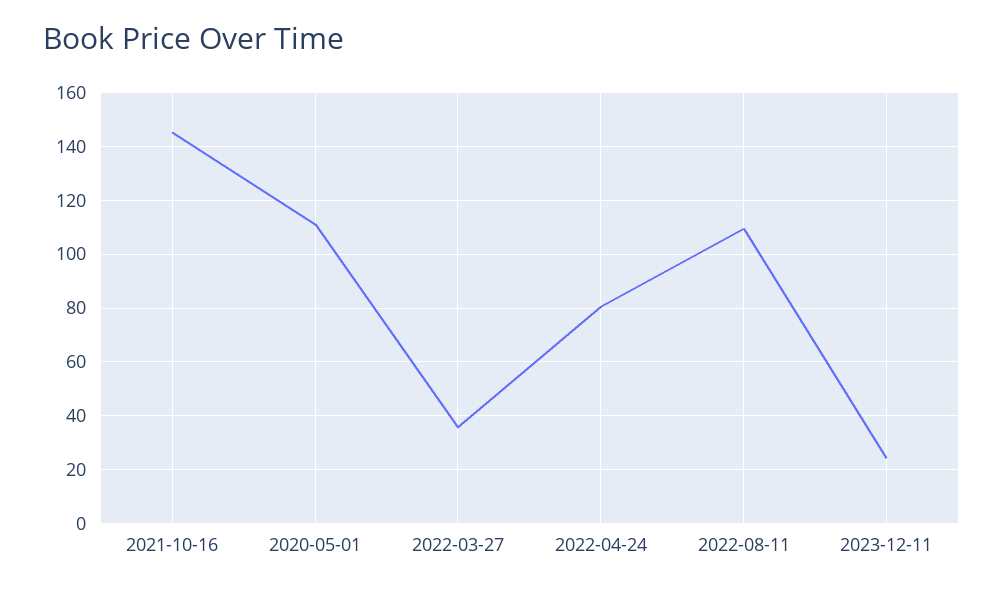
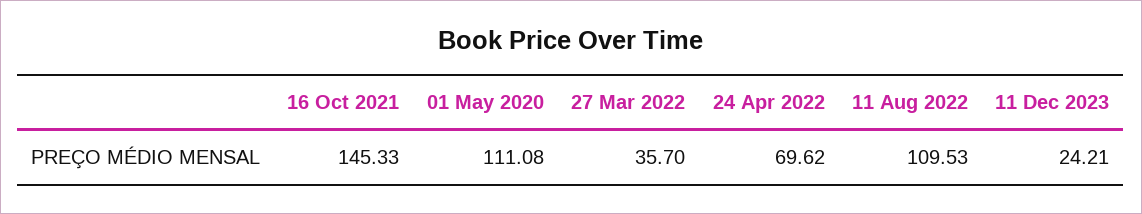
  {
    "2021-10-16": 145.33,
    "2020-05-01": 111.08,
    "2022-03-27": 35.7,
-   "2022-04-24": 80,
+   "2022-04-24": 69.62,
    "2022-08-11": 109.53,
    "2023-12-11": 24.21
  }

